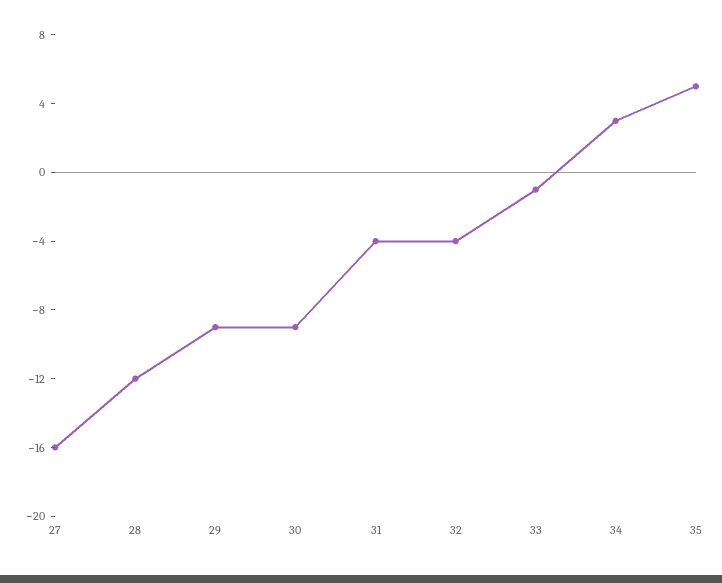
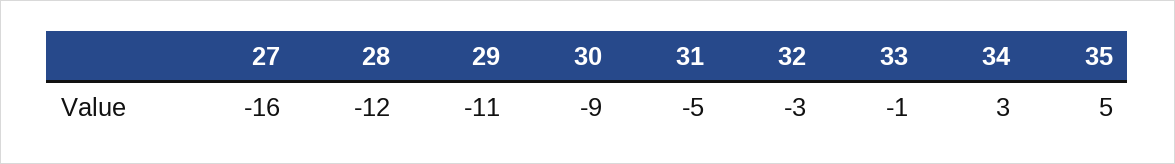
  {
    "27": -16,
    "28": -12,
-   "29": -9,
+   "29": -11,
    "30": -9,
-   "31": -4,
+   "31": -5,
-   "32": -4,
+   "32": -3,
    "33": -1,
    "34": 3,
    "35": 5
  }

